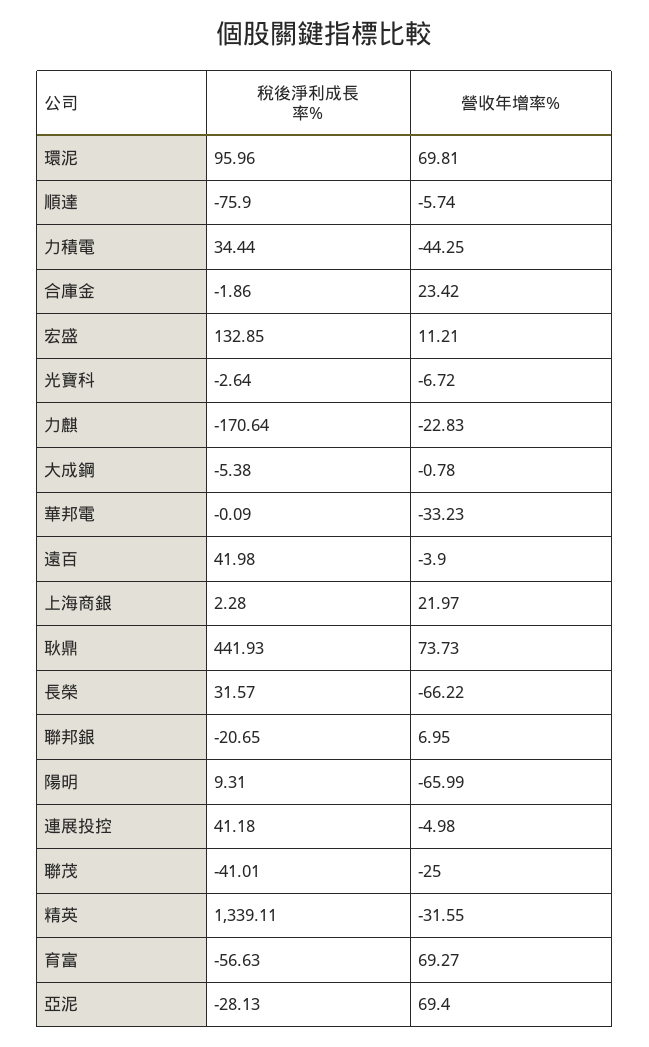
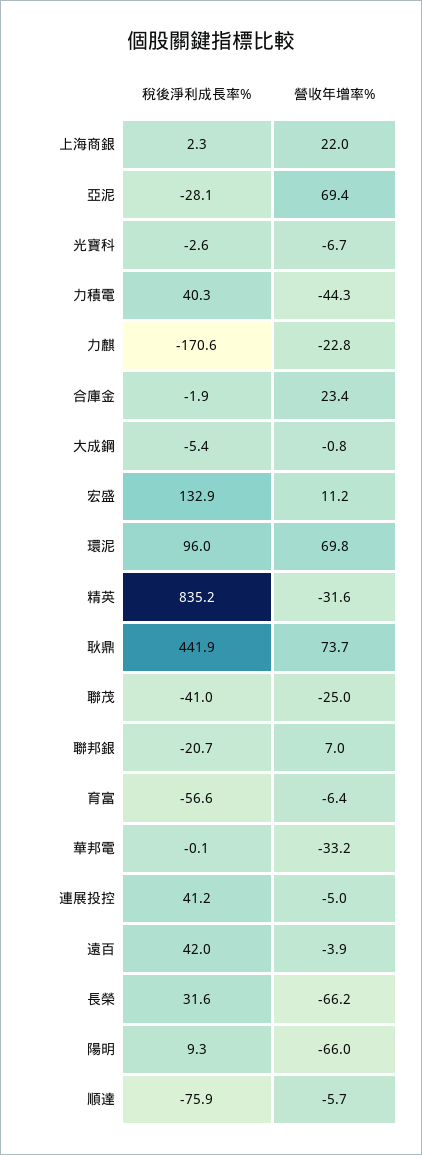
  {
    "稅後淨利成長率%": {
      "環泥": 95.96,
      "順達": -75.9,
-     "力積電": 34.44,
+     "力積電": 40.3,
      "合庫金": -1.86,
      "宏盛": 132.85,
      "光寶科": -2.64,
      "力麒": -170.64,
      "大成鋼": -5.38,
      "華邦電": -0.09,
      "遠百": 41.98,
      "上海商銀": 2.28,
      "耿鼎": 441.93,
      "長榮": 31.57,
      "聯邦銀": -20.65,
      "陽明": 9.31,
      "連展投控": 41.18,
      "聯茂": -41.01,
-     "精英": 1339.11,
+     "精英": 835.2,
      "育富": -56.63,
      "亞泥": -28.13
    },
    "營收年增率%": {
      "環泥": 69.81,
      "順達": -5.74,
      "力積電": -44.25,
      "合庫金": 23.42,
      "宏盛": 11.21,
      "光寶科": -6.72,
      "力麒": -22.83,
      "大成鋼": -0.78,
      "華邦電": -33.23,
      "遠百": -3.9,
      "上海商銀": 21.97,
      "耿鼎": 73.73,
      "長榮": -66.22,
      "聯邦銀": 6.95,
      "陽明": -65.99,
      "連展投控": -4.98,
      "聯茂": -25,
      "精英": -31.55,
-     "育富": 69.27,
+     "育富": -6.4,
      "亞泥": 69.4
    }
  }

